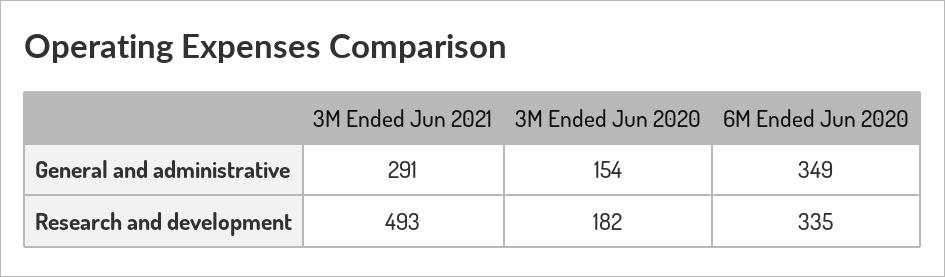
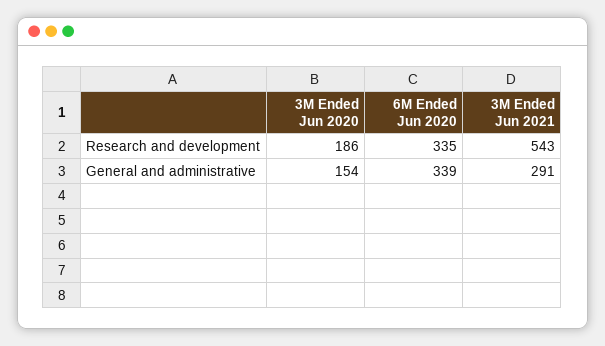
  {
    "3M Ended Jun 2021": {
      "General and administrative": 291,
-     "Research and development": 493
+     "Research and development": 543
    },
    "3M Ended Jun 2020": {
      "General and administrative": 154,
-     "Research and development": 182
+     "Research and development": 186
    },
    "6M Ended Jun 2020": {
-     "General and administrative": 349,
+     "General and administrative": 339,
      "Research and development": 335
    }
  }

